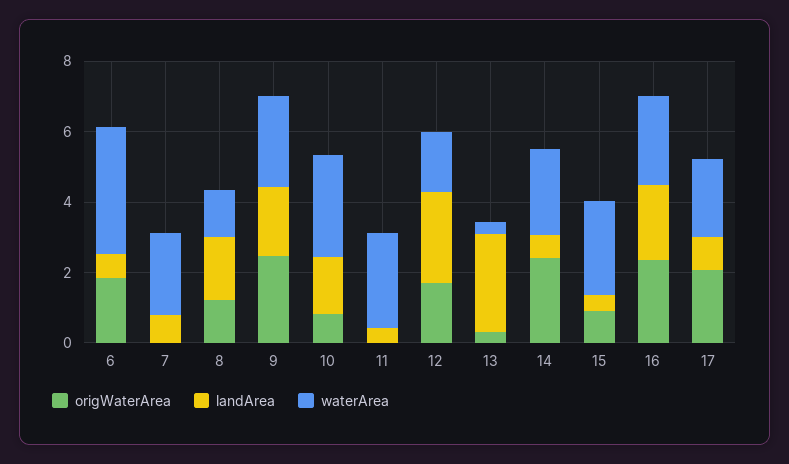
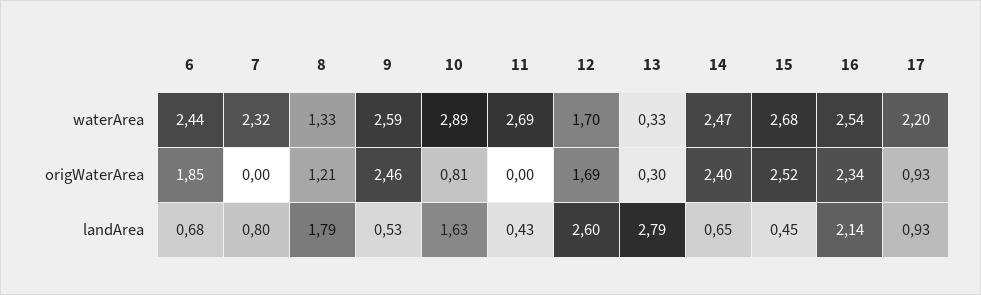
  {
    "origWaterArea": {
      "6": 1.85,
      "7": 0,
      "8": 1.21,
      "9": 2.46,
      "10": 0.81,
      "11": 0,
      "12": 1.69,
      "13": 0.3,
      "14": 2.4,
-     "15": 1,
+     "15": 2.52,
      "16": 2.34,
-     "17": 2
+     "17": 0.93
    },
    "landArea": {
      "6": 0.68,
      "7": 0.8,
      "8": 1.79,
-     "9": 2,
+     "9": 0.53,
      "10": 1.63,
      "11": 0.43,
      "12": 2.6,
      "13": 2.79,
      "14": 0.65,
      "15": 0.45,
      "16": 2.14,
      "17": 0.93
    },
    "waterArea": {
-     "6": 3.5,
+     "6": 2.44,
      "7": 2.32,
      "8": 1.33,
      "9": 2.59,
      "10": 2.89,
      "11": 2.69,
      "12": 1.7,
      "13": 0.33,
      "14": 2.47,
      "15": 2.68,
      "16": 2.54,
      "17": 2.2
    }
  }

